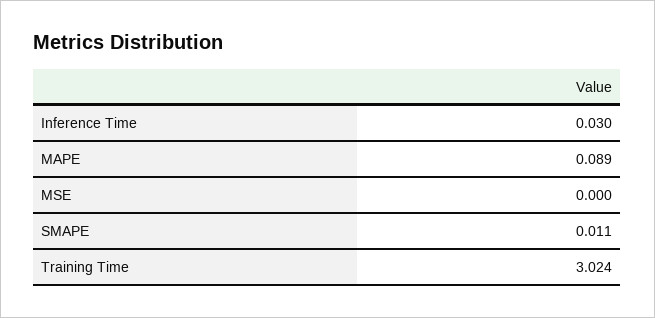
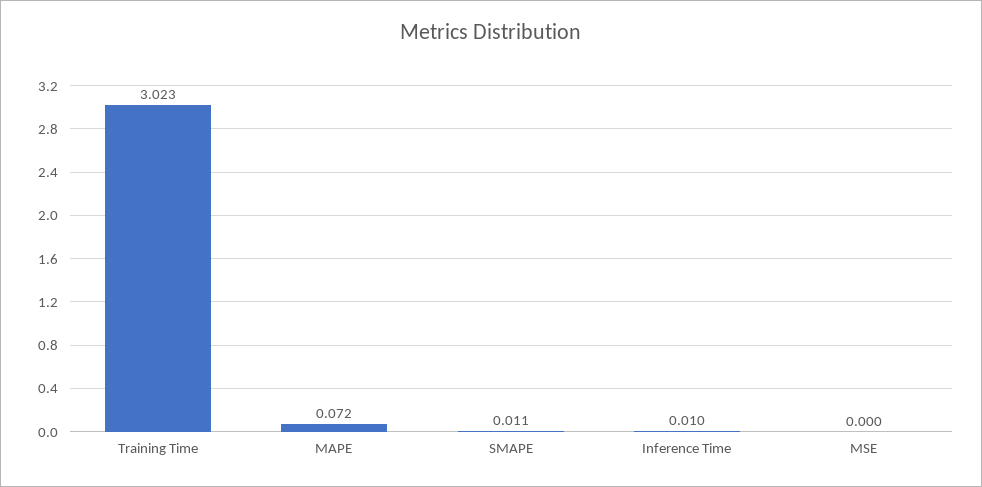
  {
-   "Inference Time": 0.03,
+   "Inference Time": 0.01,
-   "MAPE": 0.089,
+   "MAPE": 0.072,
    "MSE": 0,
    "SMAPE": 0.011,
-   "Training Time": 3.024
+   "Training Time": 3.023
  }

